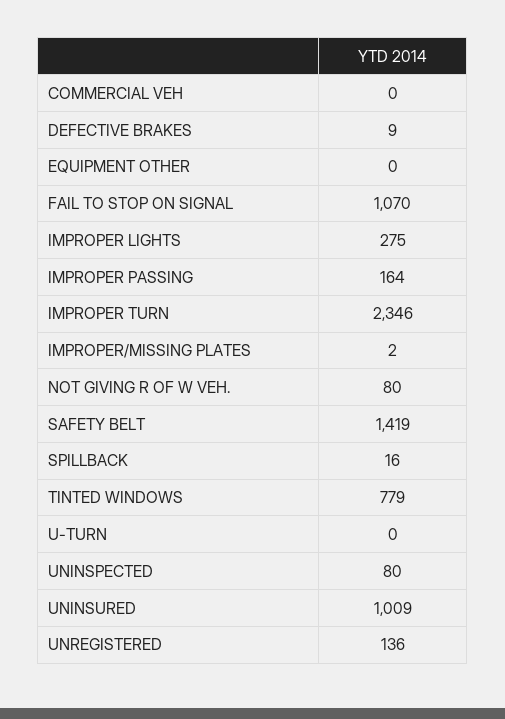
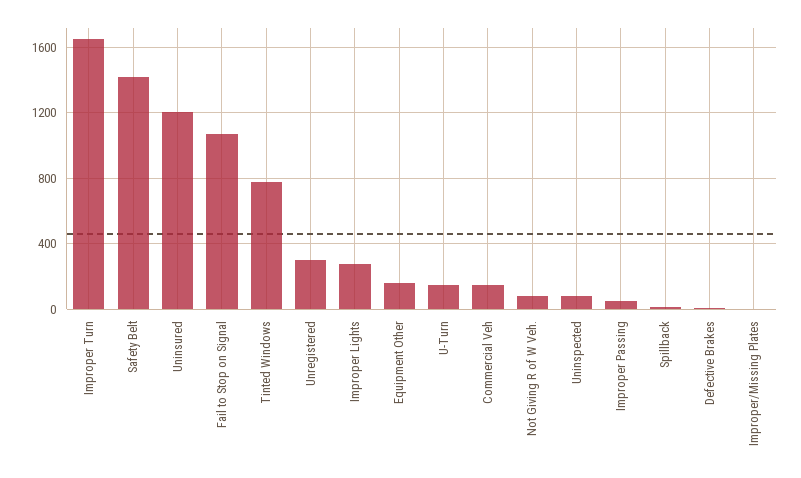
  {
-   "COMMERCIAL VEH": 0,
+   "COMMERCIAL VEH": 150,
    "DEFECTIVE BRAKES": 9,
-   "EQUIPMENT OTHER": 0,
+   "EQUIPMENT OTHER": 150,
    "FAIL TO STOP ON SIGNAL": 1070,
    "IMPROPER LIGHTS": 275,
-   "IMPROPER PASSING": 164,
+   "IMPROPER PASSING": 50,
-   "IMPROPER TURN": 2346,
+   "IMPROPER TURN": 1650,
    "IMPROPER/MISSING PLATES": 2,
    "NOT GIVING R OF W VEH.": 80,
    "SAFETY BELT": 1419,
    "SPILLBACK": 16,
    "TINTED WINDOWS": 779,
-   "U-TURN": 0,
+   "U-TURN": 150,
    "UNINSPECTED": 80,
-   "UNINSURED": 1009,
+   "UNINSURED": 1200,
-   "UNREGISTERED": 136
+   "UNREGISTERED": 300
  }

